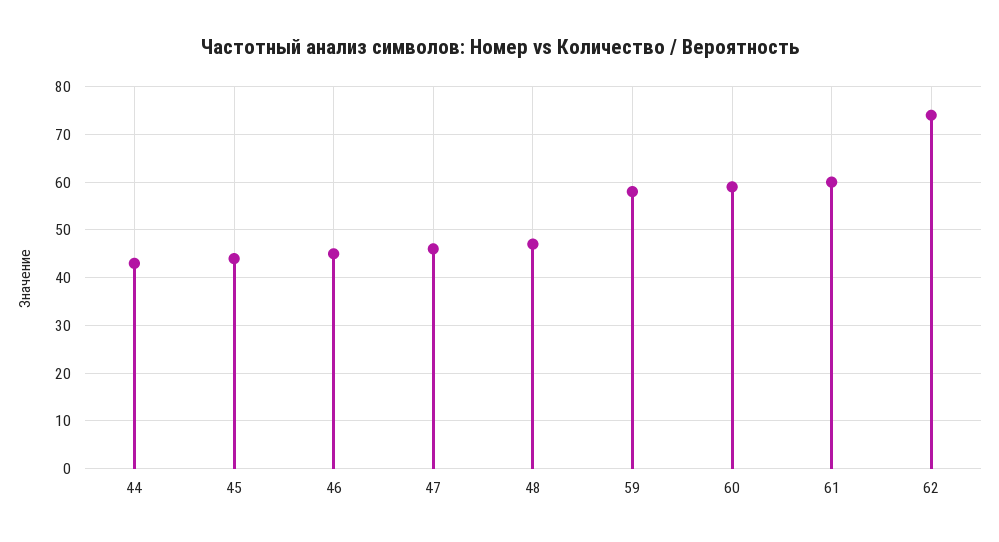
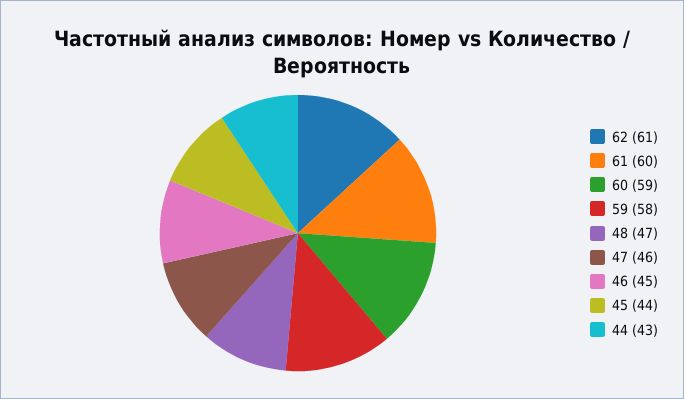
  {
    "44": 43,
    "45": 44,
    "46": 45,
    "47": 46,
    "48": 47,
    "59": 58,
    "60": 59,
    "61": 60,
-   "62": 75
+   "62": 61
  }

